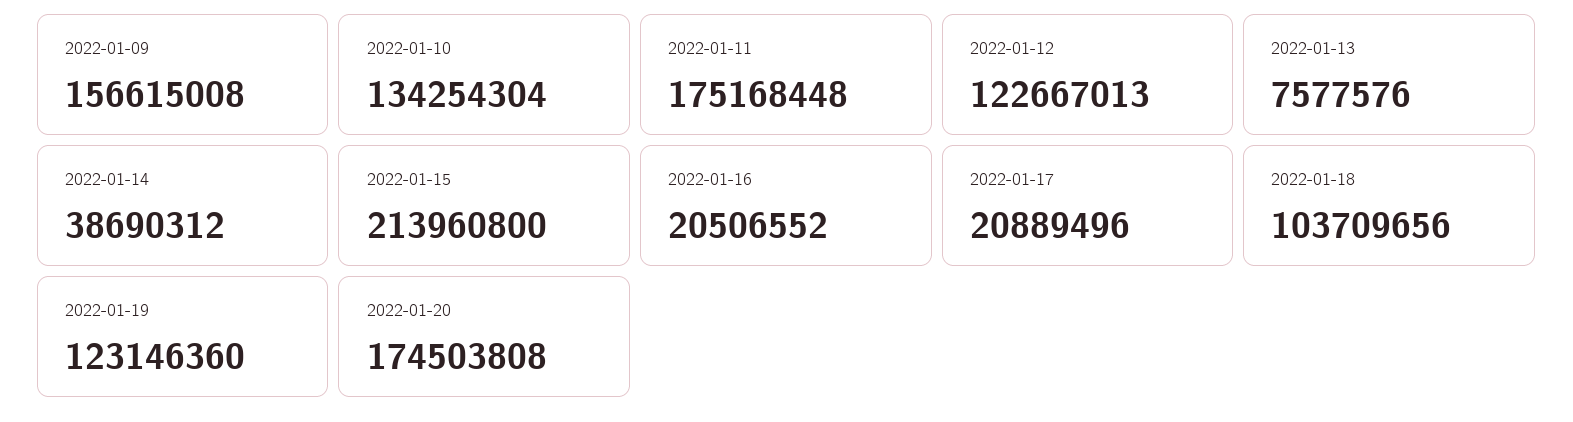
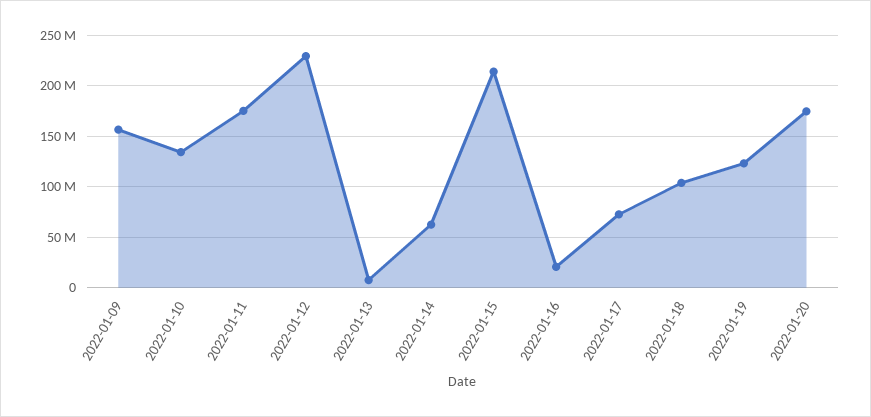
  {
    "2022-01-09": 156615008,
    "2022-01-10": 134254304,
    "2022-01-11": 175168448,
-   "2022-01-12": 122667013,
+   "2022-01-12": 230000000,
    "2022-01-13": 7577576,
-   "2022-01-14": 38690312,
+   "2022-01-14": 60000000,
    "2022-01-15": 213960800,
    "2022-01-16": 20506552,
-   "2022-01-17": 20889496,
+   "2022-01-17": 70000000,
    "2022-01-18": 103709656,
    "2022-01-19": 123146360,
    "2022-01-20": 174503808
  }

